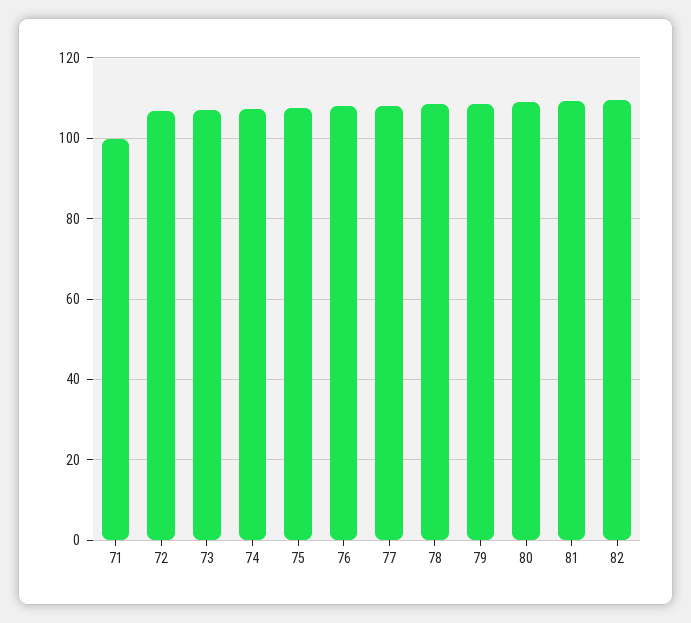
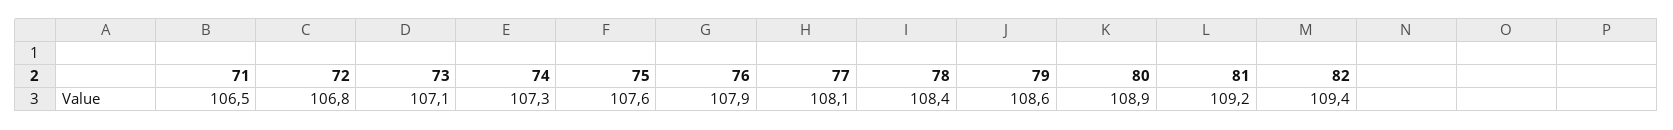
  {
-   "71": 100,
+   "71": 106.5,
    "72": 106.8,
    "73": 107.1,
    "74": 107.3,
    "75": 107.6,
    "76": 107.9,
    "77": 108.1,
    "78": 108.4,
    "79": 108.6,
    "80": 108.9,
    "81": 109.2,
    "82": 109.4
  }

